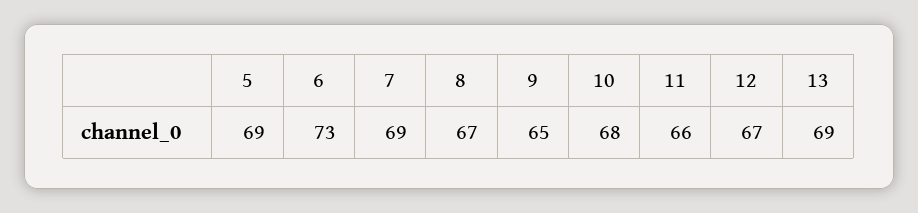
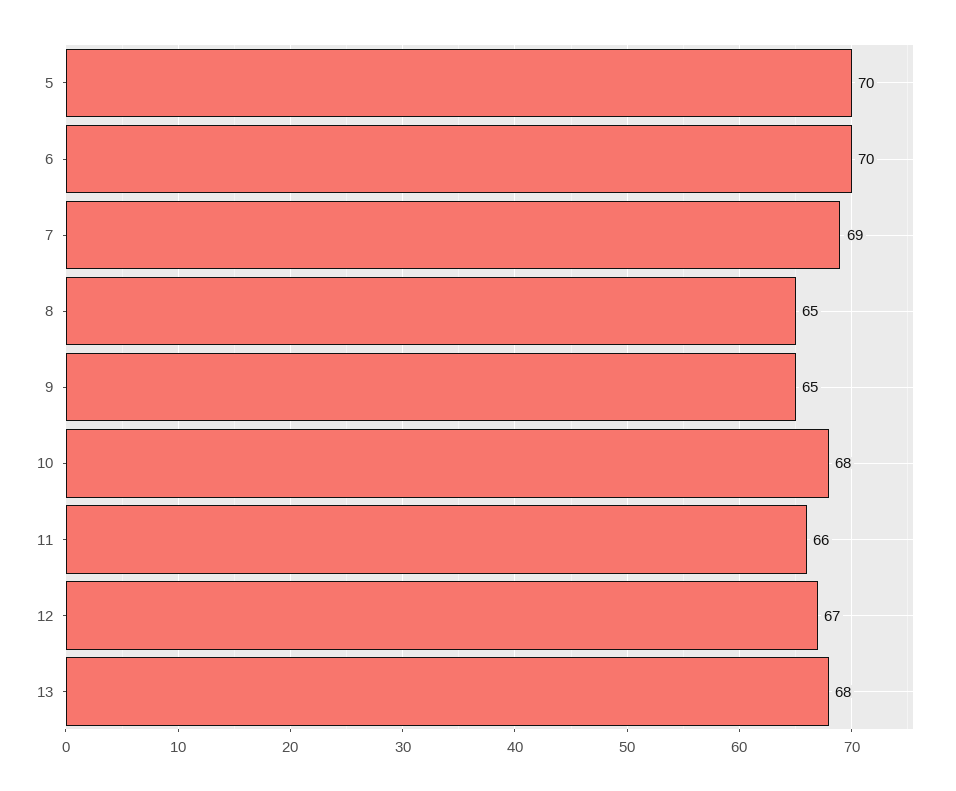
  {
-   "5": 69,
+   "5": 70,
-   "6": 73,
+   "6": 70,
    "7": 69,
-   "8": 67,
+   "8": 65,
    "9": 65,
    "10": 68,
    "11": 66,
    "12": 67,
-   "13": 69
+   "13": 68
  }

